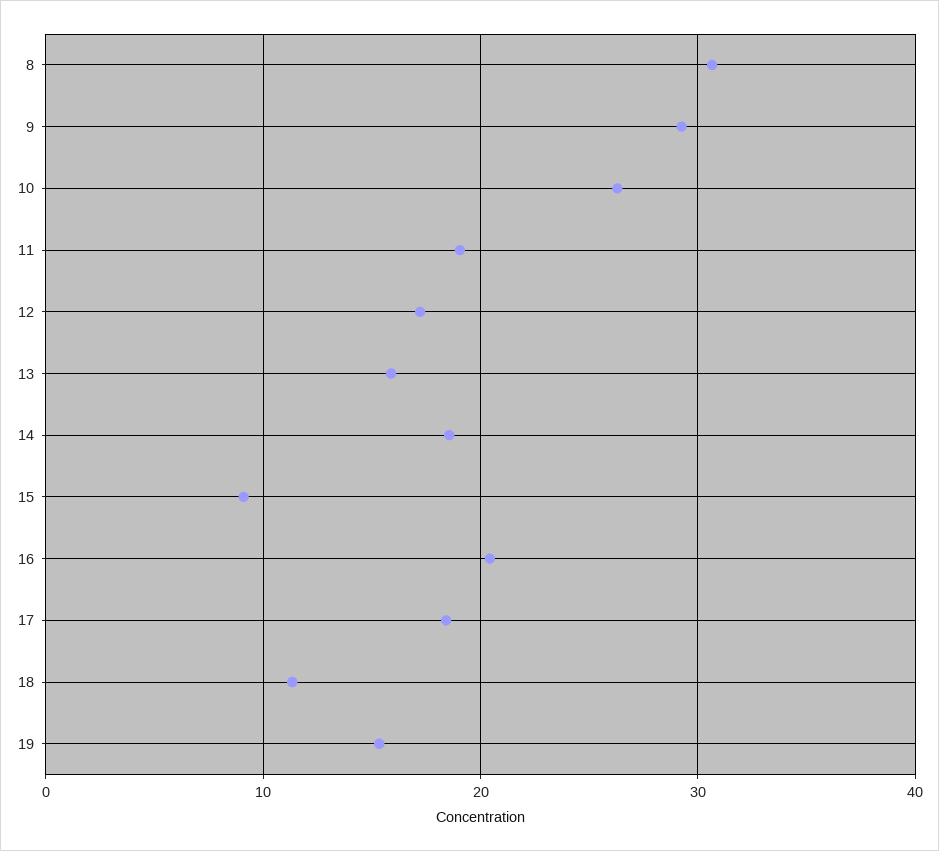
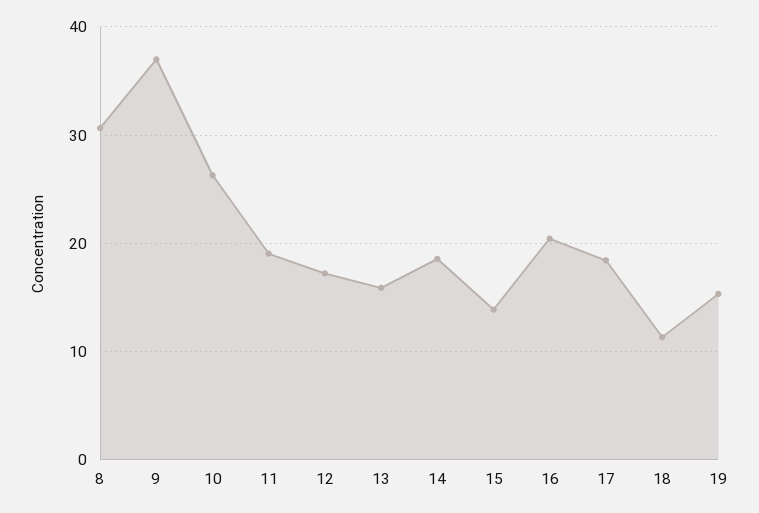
  {
    "8": 31,
-   "9": 29,
+   "9": 37,
    "10": 26,
    "11": 19,
    "12": 17,
    "13": 16,
    "14": 19,
-   "15": 9,
+   "15": 14,
    "16": 20,
    "17": 18,
    "18": 11,
    "19": 15
  }

